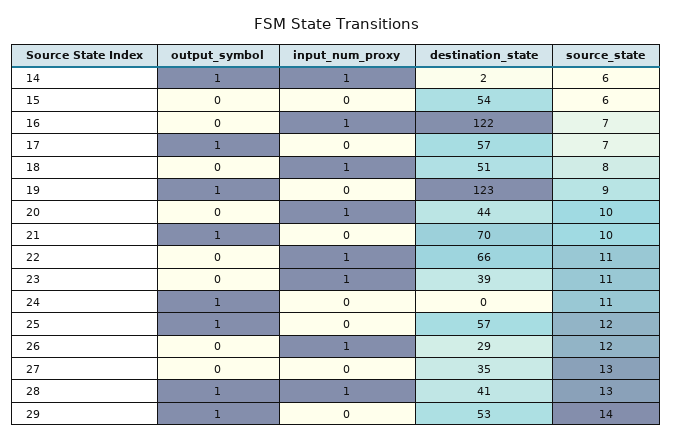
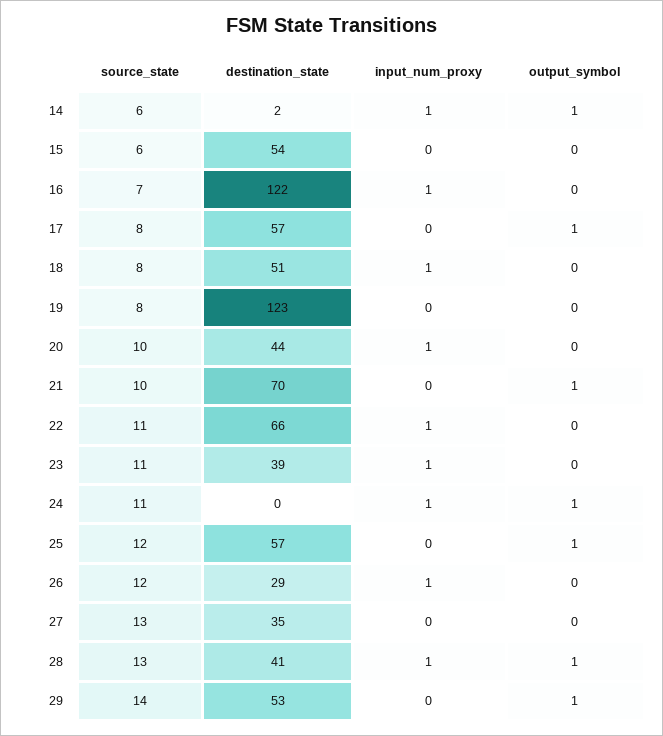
  {
    "output_symbol": {
      "14": 1,
      "15": 0,
      "16": 0,
      "17": 1,
      "18": 0,
-     "19": 1,
+     "19": 0,
      "20": 0,
      "21": 1,
      "22": 0,
      "23": 0,
      "24": 1,
      "25": 1,
      "26": 0,
      "27": 0,
      "28": 1,
      "29": 1
    },
    "input_num_proxy": {
      "14": 1,
      "15": 0,
      "16": 1,
      "17": 0,
      "18": 1,
      "19": 0,
      "20": 1,
      "21": 0,
      "22": 1,
      "23": 1,
-     "24": 0,
+     "24": 1,
      "25": 0,
      "26": 1,
      "27": 0,
      "28": 1,
      "29": 0
    },
    "destination_state": {
      "14": 2,
      "15": 54,
      "16": 122,
      "17": 57,
      "18": 51,
      "19": 123,
      "20": 44,
      "21": 70,
      "22": 66,
      "23": 39,
      "24": 0,
      "25": 57,
      "26": 29,
      "27": 35,
      "28": 41,
      "29": 53
    },
    "source_state": {
      "14": 6,
      "15": 6,
      "16": 7,
-     "17": 7,
+     "17": 8,
      "18": 8,
-     "19": 9,
+     "19": 8,
      "20": 10,
      "21": 10,
      "22": 11,
      "23": 11,
      "24": 11,
      "25": 12,
      "26": 12,
      "27": 13,
      "28": 13,
      "29": 14
    }
  }

